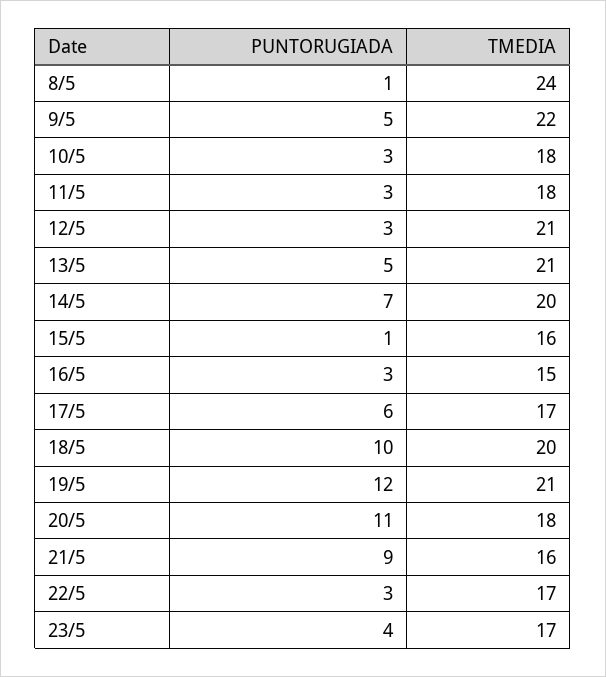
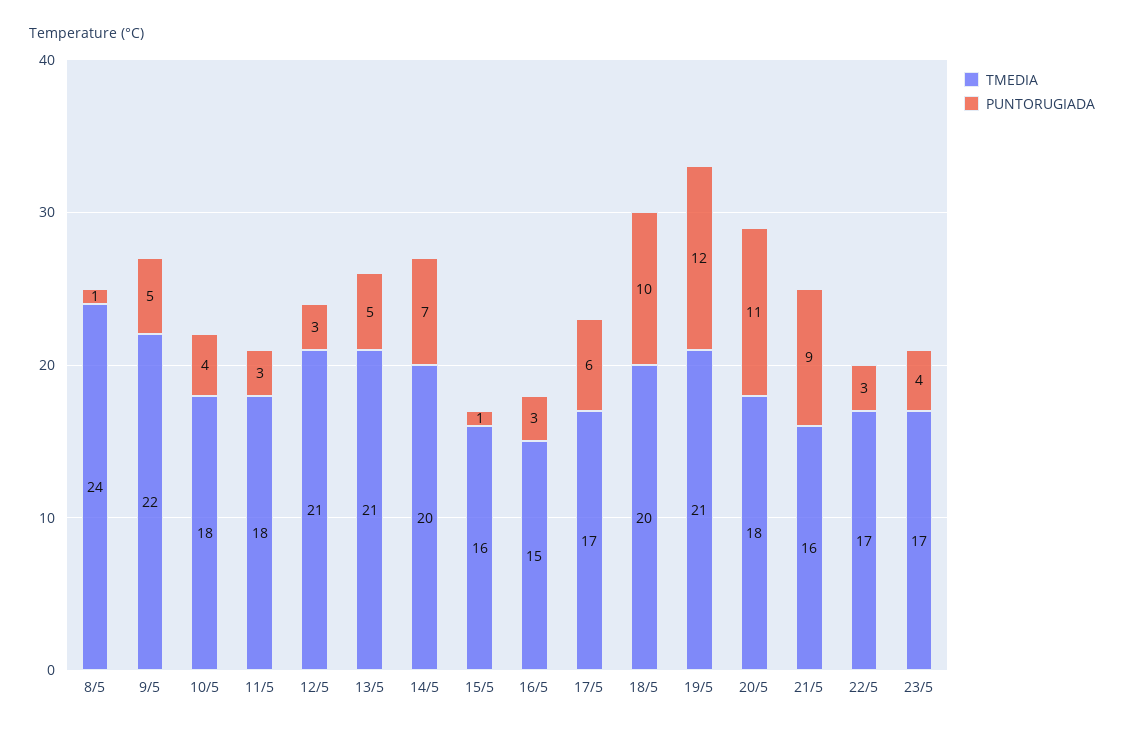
  {
    "PUNTORUGIADA": {
      "8/5": 1,
      "9/5": 5,
-     "10/5": 3,
+     "10/5": 4,
      "11/5": 3,
      "12/5": 3,
      "13/5": 5,
      "14/5": 7,
      "15/5": 1,
      "16/5": 3,
      "17/5": 6,
      "18/5": 10,
      "19/5": 12,
      "20/5": 11,
      "21/5": 9,
      "22/5": 3,
      "23/5": 4
    },
    "TMEDIA": {
      "8/5": 24,
      "9/5": 22,
      "10/5": 18,
      "11/5": 18,
      "12/5": 21,
      "13/5": 21,
      "14/5": 20,
      "15/5": 16,
      "16/5": 15,
      "17/5": 17,
      "18/5": 20,
      "19/5": 21,
      "20/5": 18,
      "21/5": 16,
      "22/5": 17,
      "23/5": 17
    }
  }

